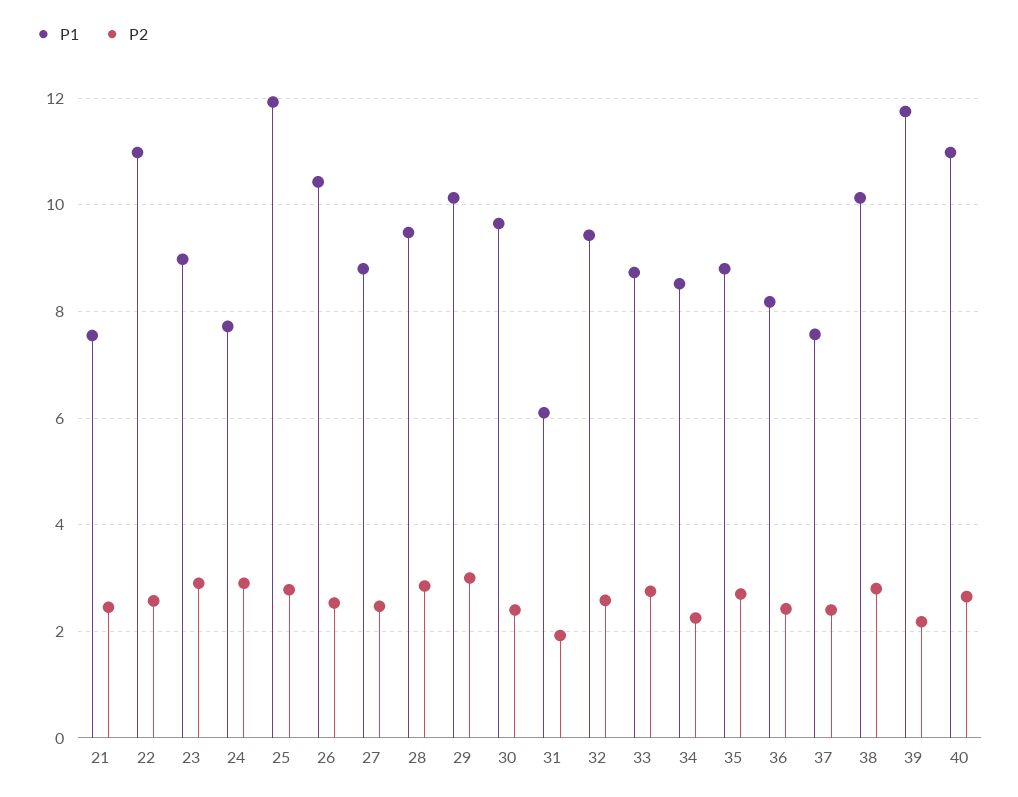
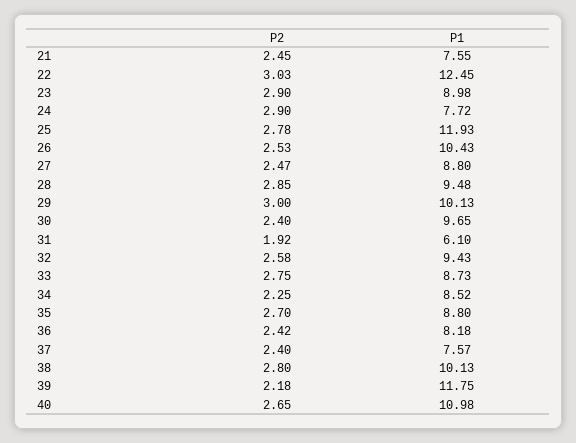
  {
    "P1": {
      "21": 7.55,
-     "22": 11,
+     "22": 12.45,
      "23": 8.98,
      "24": 7.72,
      "25": 11.93,
      "26": 10.43,
      "27": 8.8,
      "28": 9.48,
      "29": 10.13,
      "30": 9.65,
      "31": 6.1,
      "32": 9.43,
      "33": 8.73,
      "34": 8.52,
      "35": 8.8,
      "36": 8.18,
      "37": 7.57,
      "38": 10.13,
      "39": 11.75,
      "40": 10.98
    },
    "P2": {
      "21": 2.45,
-     "22": 2.6,
+     "22": 3.03,
      "23": 2.9,
      "24": 2.9,
      "25": 2.78,
      "26": 2.53,
      "27": 2.47,
      "28": 2.85,
      "29": 3,
      "30": 2.4,
      "31": 1.92,
      "32": 2.58,
      "33": 2.75,
      "34": 2.25,
      "35": 2.7,
      "36": 2.42,
      "37": 2.4,
      "38": 2.8,
      "39": 2.18,
      "40": 2.65
    }
  }

